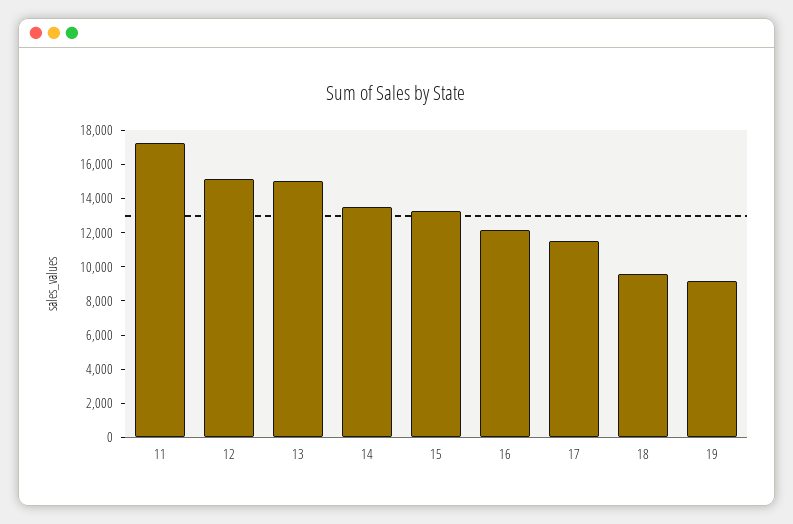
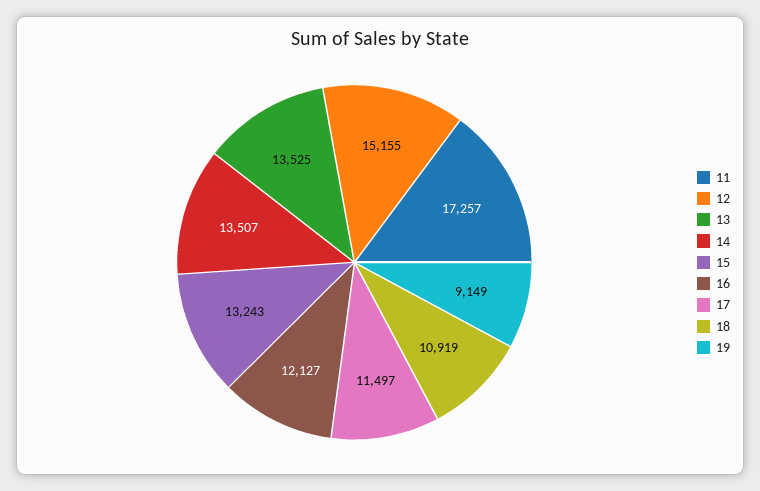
  {
    "11": 17257,
    "12": 15155,
-   "13": 15000,
+   "13": 13525,
    "14": 13507,
    "15": 13243,
    "16": 12127,
    "17": 11497,
-   "18": 9500,
+   "18": 10919,
    "19": 9149
  }

